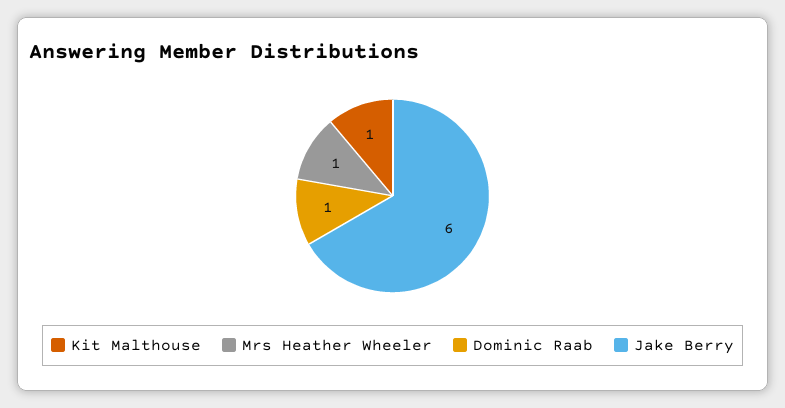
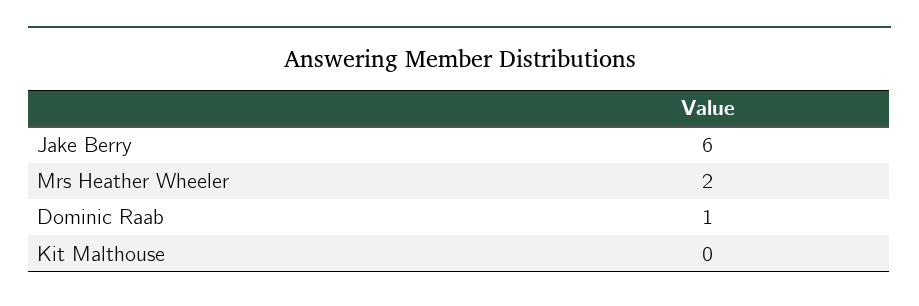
  {
-   "Kit Malthouse": 1,
+   "Kit Malthouse": 0,
-   "Mrs Heather Wheeler": 1,
+   "Mrs Heather Wheeler": 2,
    "Dominic Raab": 1,
    "Jake Berry": 6
  }

